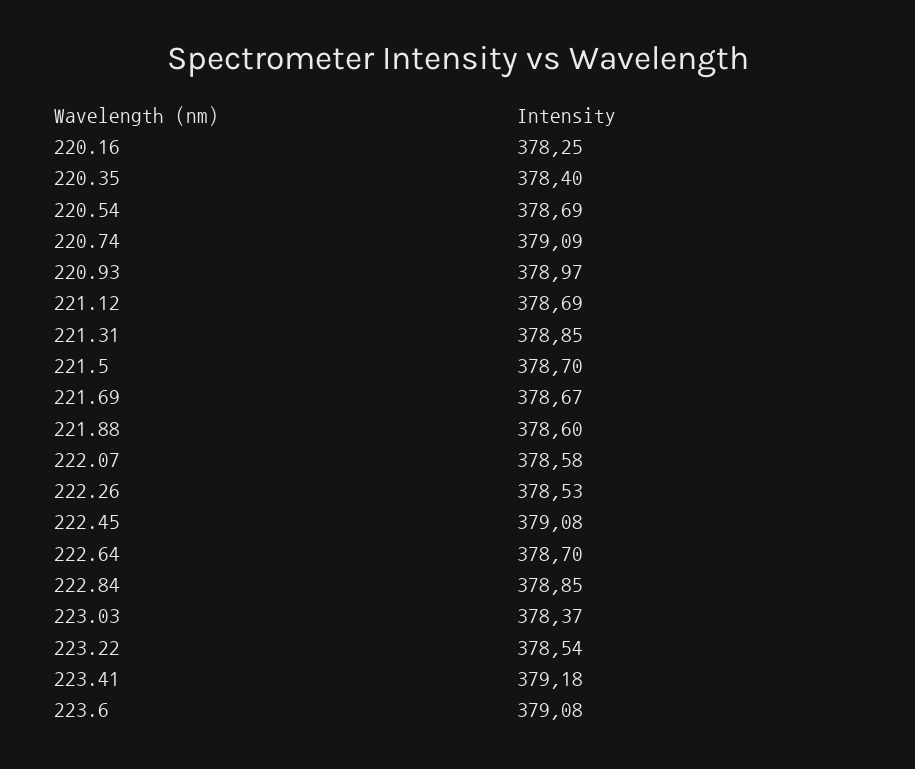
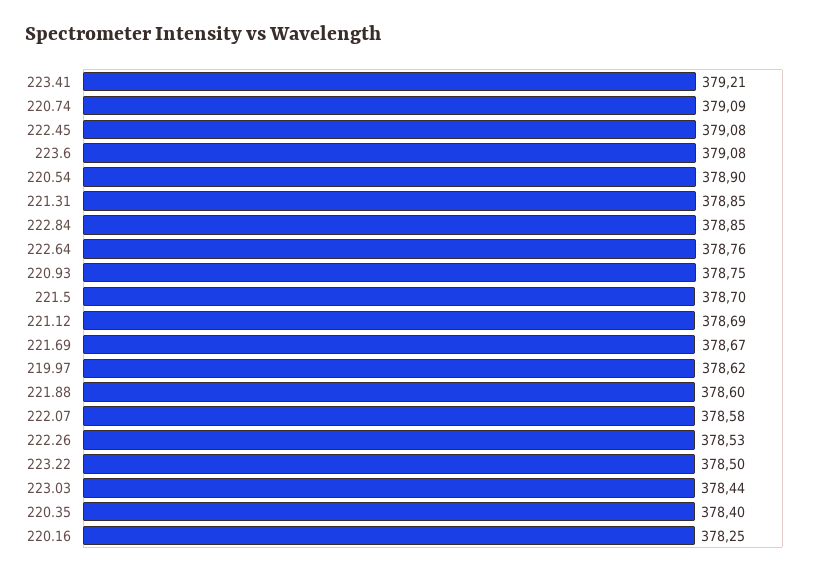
  {
    "220.16": 378.25,
    "220.35": 378.4,
-   "220.54": 378.69,
+   "220.54": 378.9,
    "220.74": 379.09,
-   "220.93": 378.97,
+   "220.93": 378.75,
    "221.12": 378.69,
    "221.31": 378.85,
    "221.5": 378.7,
    "221.69": 378.67,
    "221.88": 378.6,
    "222.07": 378.58,
    "222.26": 378.53,
    "222.45": 379.08,
-   "222.64": 378.7,
+   "222.64": 378.76,
    "222.84": 378.85,
-   "223.03": 378.37,
+   "223.03": 378.44,
-   "223.22": 378.54,
+   "223.22": 378.5,
-   "223.41": 379.18,
+   "223.41": 379.21,
-   "223.6": 379.08
+   "223.6": 379.08,
+   "219.97": 378.62
  }

